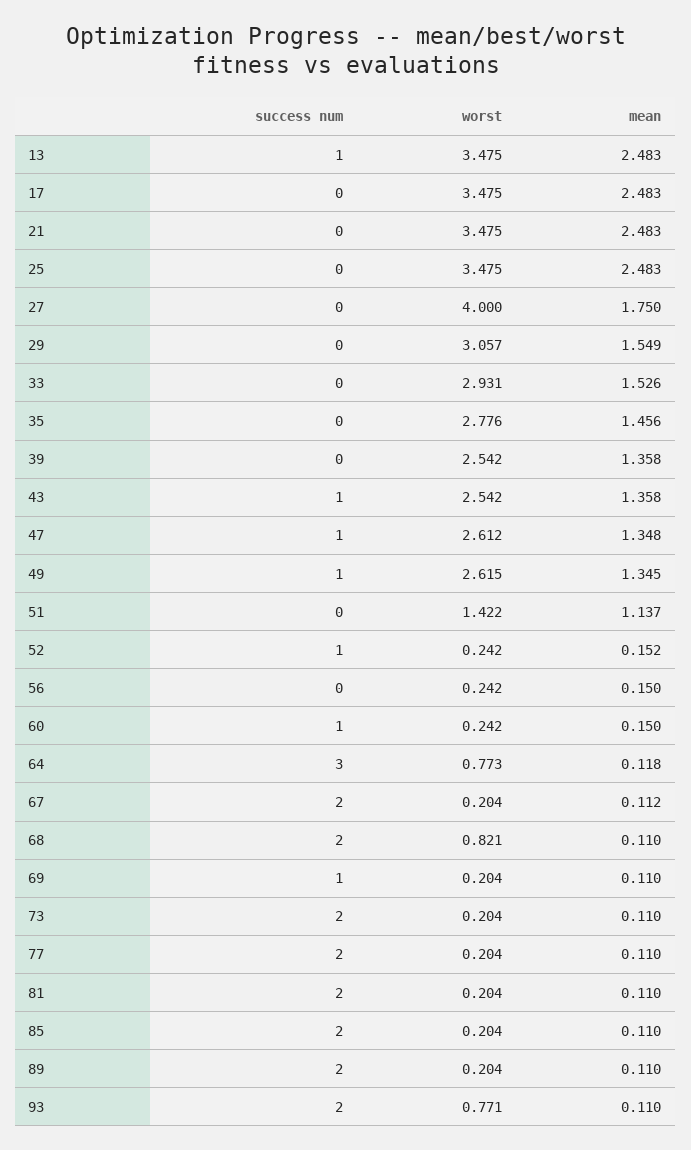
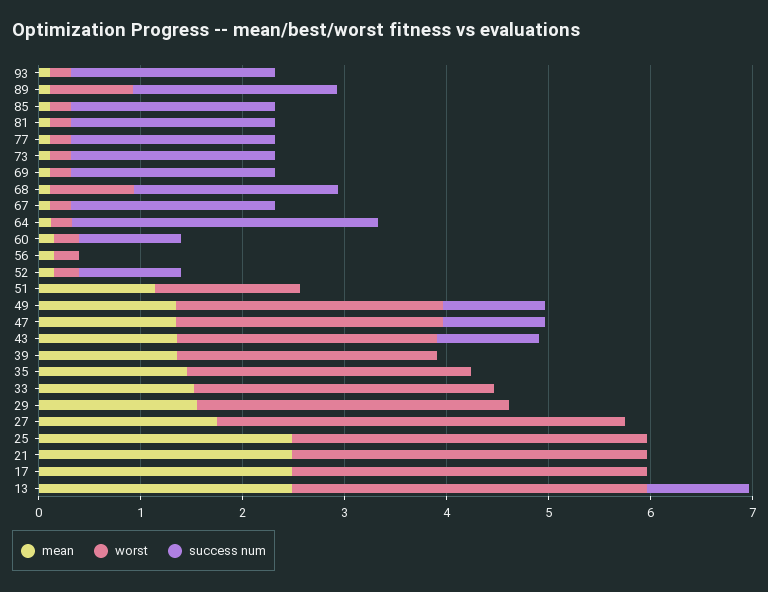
  {
    "success num": {
      "13": 1,
      "17": 0,
      "21": 0,
      "25": 0,
      "27": 0,
      "29": 0,
      "33": 0,
      "35": 0,
      "39": 0,
      "43": 1,
      "47": 1,
      "49": 1,
      "51": 0,
      "52": 1,
      "56": 0,
      "60": 1,
      "64": 3,
      "67": 2,
      "68": 2,
-     "69": 1,
+     "69": 2,
      "73": 2,
      "77": 2,
      "81": 2,
      "85": 2,
      "89": 2,
      "93": 2
    },
    "worst": {
      "13": 3.475,
      "17": 3.475,
      "21": 3.475,
      "25": 3.475,
      "27": 4,
      "29": 3.057,
      "33": 2.931,
      "35": 2.776,
      "39": 2.542,
      "43": 2.542,
      "47": 2.612,
      "49": 2.615,
      "51": 1.422,
      "52": 0.242,
      "56": 0.242,
      "60": 0.242,
-     "64": 0.773,
+     "64": 0.2,
      "67": 0.204,
      "68": 0.821,
      "69": 0.204,
      "73": 0.204,
      "77": 0.204,
      "81": 0.204,
      "85": 0.204,
-     "89": 0.204,
+     "89": 0.8,
-     "93": 0.771
+     "93": 0.2
    },
    "mean": {
      "13": 2.483,
      "17": 2.483,
      "21": 2.483,
      "25": 2.483,
      "27": 1.75,
      "29": 1.549,
      "33": 1.526,
      "35": 1.456,
      "39": 1.358,
      "43": 1.358,
      "47": 1.348,
      "49": 1.345,
      "51": 1.137,
      "52": 0.152,
      "56": 0.15,
      "60": 0.15,
      "64": 0.118,
      "67": 0.112,
      "68": 0.11,
      "69": 0.11,
      "73": 0.11,
      "77": 0.11,
      "81": 0.11,
      "85": 0.11,
      "89": 0.11,
      "93": 0.11
    }
  }

